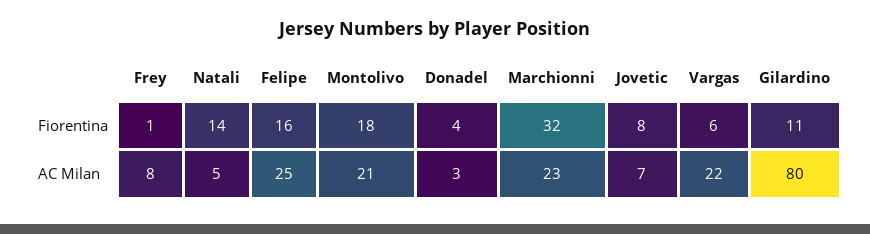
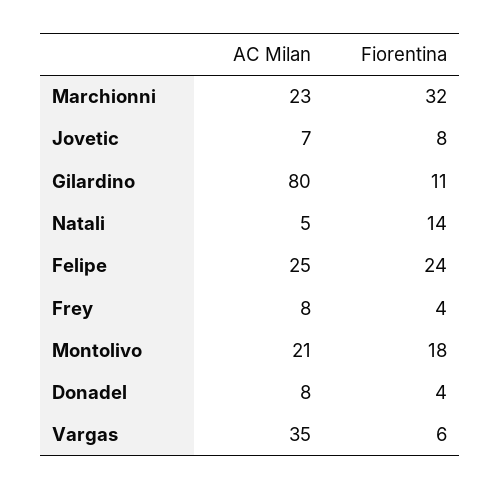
  {
    "Frey": {
-     "Fiorentina": 1,
+     "Fiorentina": 4,
      "AC Milan": 8
    },
    "Natali": {
      "Fiorentina": 14,
      "AC Milan": 5
    },
    "Felipe": {
-     "Fiorentina": 16,
+     "Fiorentina": 24,
      "AC Milan": 25
    },
    "Montolivo": {
      "Fiorentina": 18,
      "AC Milan": 21
    },
    "Donadel": {
      "Fiorentina": 4,
-     "AC Milan": 3
+     "AC Milan": 8
    },
    "Marchionni": {
      "Fiorentina": 32,
      "AC Milan": 23
    },
    "Jovetic": {
      "Fiorentina": 8,
      "AC Milan": 7
    },
    "Vargas": {
      "Fiorentina": 6,
-     "AC Milan": 22
+     "AC Milan": 35
    },
    "Gilardino": {
      "Fiorentina": 11,
      "AC Milan": 80
    }
  }

